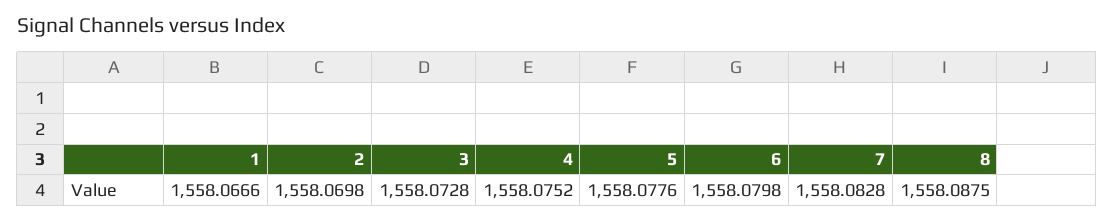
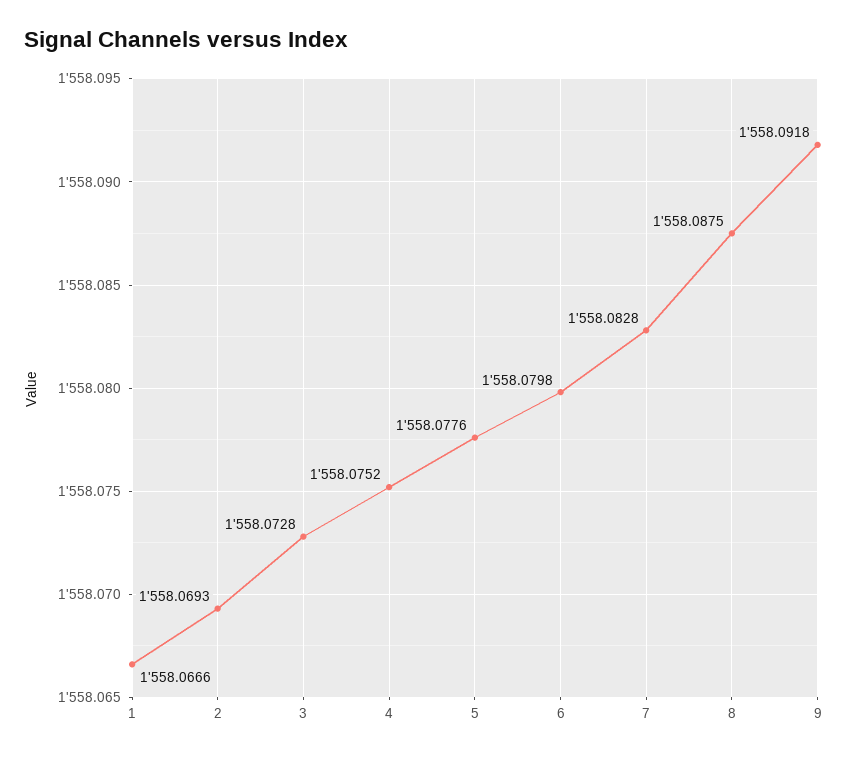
  {
    "1": 1558.0666,
-   "2": 1558.0698,
+   "2": 1558.0693,
    "3": 1558.0728,
    "4": 1558.0752,
    "5": 1558.0776,
    "6": 1558.0798,
    "7": 1558.0828,
-   "8": 1558.0875
+   "8": 1558.0875,
+   "9": 1558.0918
  }

